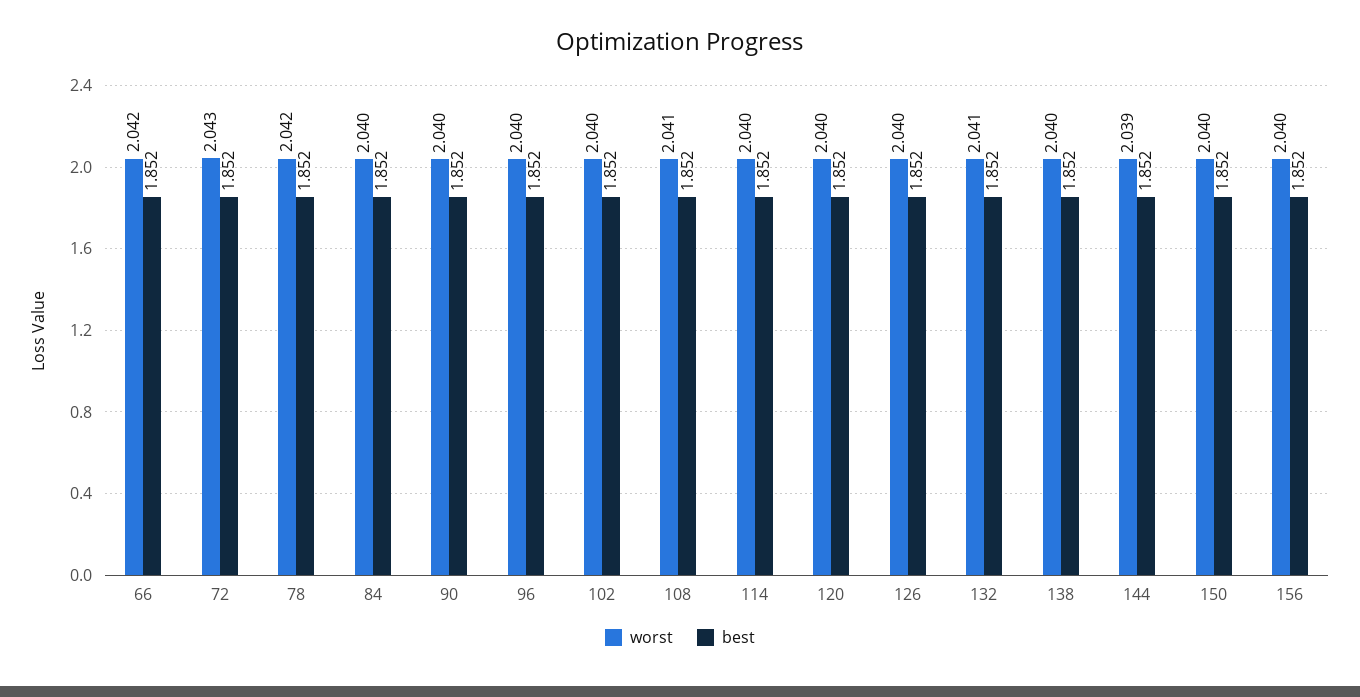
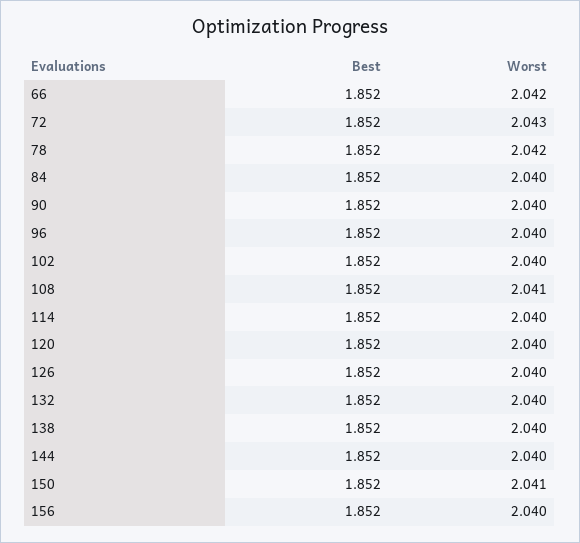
  {
    "worst": {
      "66": 2.042,
      "72": 2.043,
      "78": 2.042,
      "84": 2.04,
      "90": 2.04,
      "96": 2.04,
      "102": 2.04,
      "108": 2.041,
      "114": 2.04,
      "120": 2.04,
      "126": 2.04,
-     "132": 2.041,
+     "132": 2.04,
      "138": 2.04,
-     "144": 2.039,
+     "144": 2.04,
-     "150": 2.04,
+     "150": 2.041,
      "156": 2.04
    },
    "best": {
      "66": 1.852,
      "72": 1.852,
      "78": 1.852,
      "84": 1.852,
      "90": 1.852,
      "96": 1.852,
      "102": 1.852,
      "108": 1.852,
      "114": 1.852,
      "120": 1.852,
      "126": 1.852,
      "132": 1.852,
      "138": 1.852,
      "144": 1.852,
      "150": 1.852,
      "156": 1.852
    }
  }

